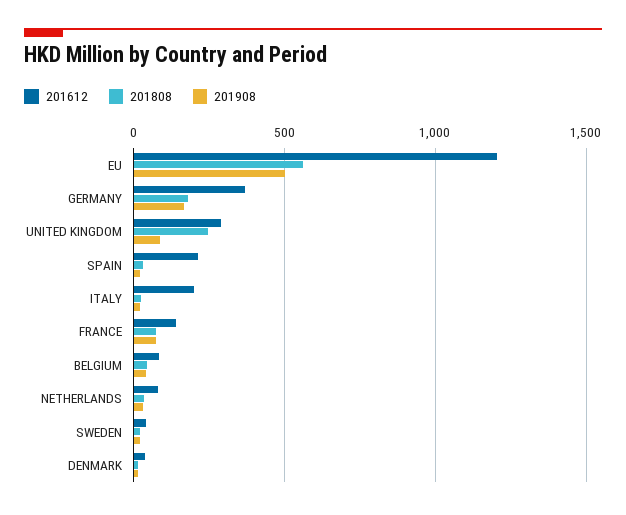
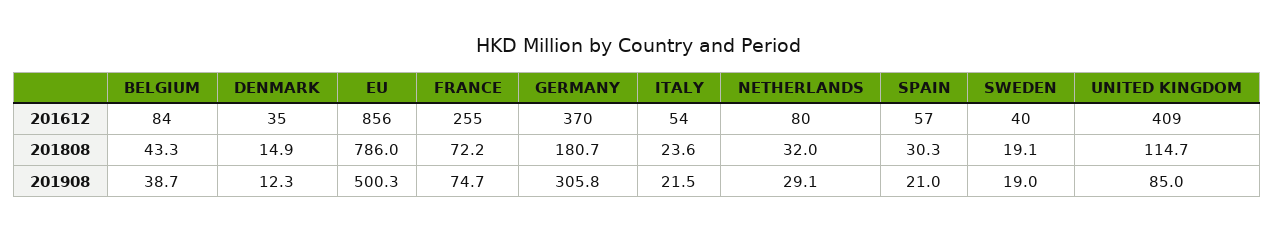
  {
    "201612": {
-     "EU": 1200,
+     "EU": 856,
      "GERMANY": 370,
-     "UNITED KINGDOM": 300,
+     "UNITED KINGDOM": 409,
-     "SPAIN": 200,
+     "SPAIN": 57,
-     "ITALY": 200,
+     "ITALY": 54,
-     "FRANCE": 150,
+     "FRANCE": 255,
      "BELGIUM": 84,
      "NETHERLANDS": 80,
      "SWEDEN": 40,
      "DENMARK": 35
    },
    "201808": {
-     "EU": 550,
+     "EU": 786,
      "GERMANY": 180.7,
-     "UNITED KINGDOM": 250,
+     "UNITED KINGDOM": 114.7,
      "SPAIN": 30.3,
      "ITALY": 23.6,
      "FRANCE": 72.2,
      "BELGIUM": 43.3,
      "NETHERLANDS": 32,
      "SWEDEN": 19.1,
      "DENMARK": 14.9
    },
    "201908": {
      "EU": 500.3,
-     "GERMANY": 150,
+     "GERMANY": 305.8,
      "UNITED KINGDOM": 85,
      "SPAIN": 21,
      "ITALY": 21.5,
      "FRANCE": 74.7,
      "BELGIUM": 38.7,
      "NETHERLANDS": 29.1,
      "SWEDEN": 19,
      "DENMARK": 12.3
    }
  }

